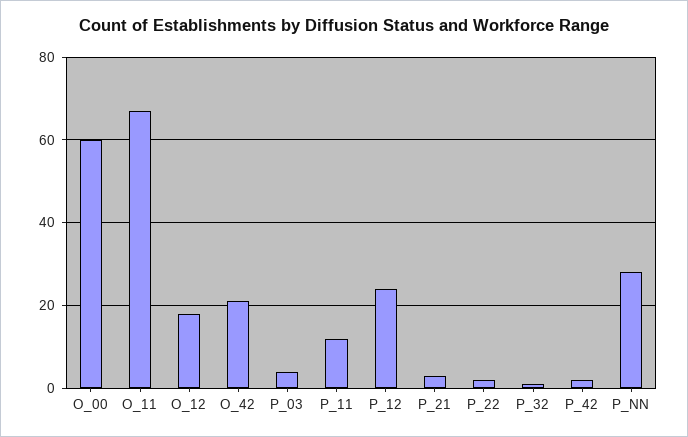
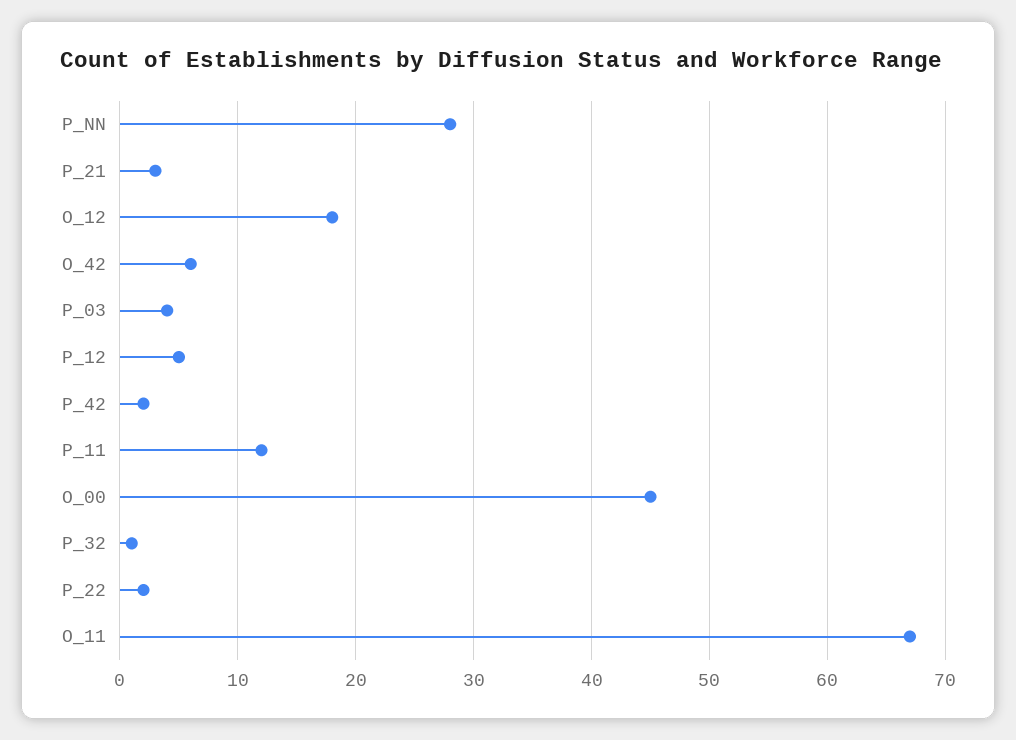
  {
-   "O_00": 60,
+   "O_00": 45,
    "O_11": 67,
    "O_12": 18,
-   "O_42": 20,
+   "O_42": 6,
    "P_03": 4,
    "P_11": 12,
-   "P_12": 25,
+   "P_12": 5,
    "P_21": 3,
    "P_22": 2,
    "P_32": 1,
    "P_42": 2,
    "P_NN": 28
  }

